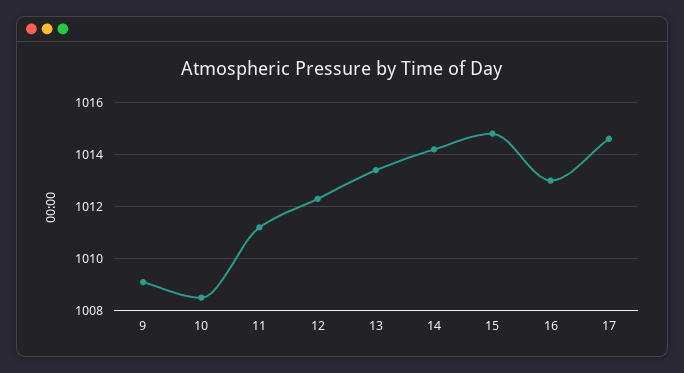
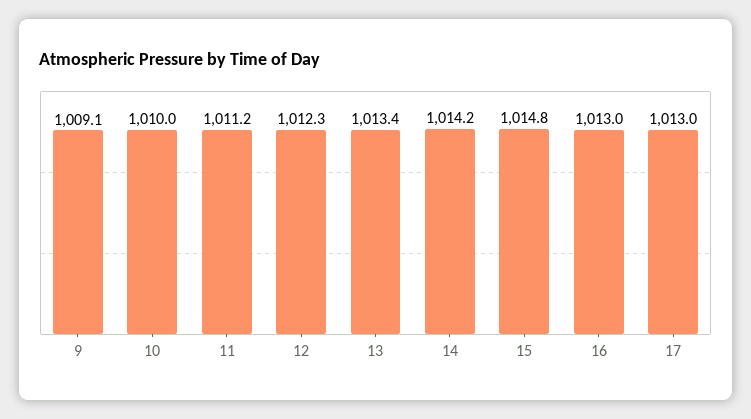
  {
    "9": 1009.1,
-   "10": 1008.5,
+   "10": 1010,
    "11": 1011.2,
    "12": 1012.3,
    "13": 1013.4,
    "14": 1014.2,
    "15": 1014.8,
    "16": 1013,
-   "17": 1014.5
+   "17": 1013
  }

